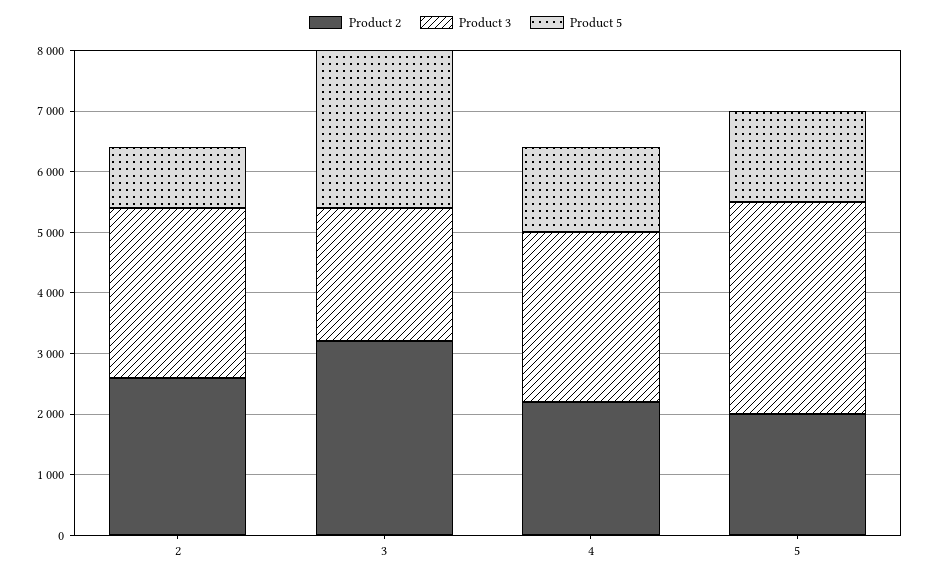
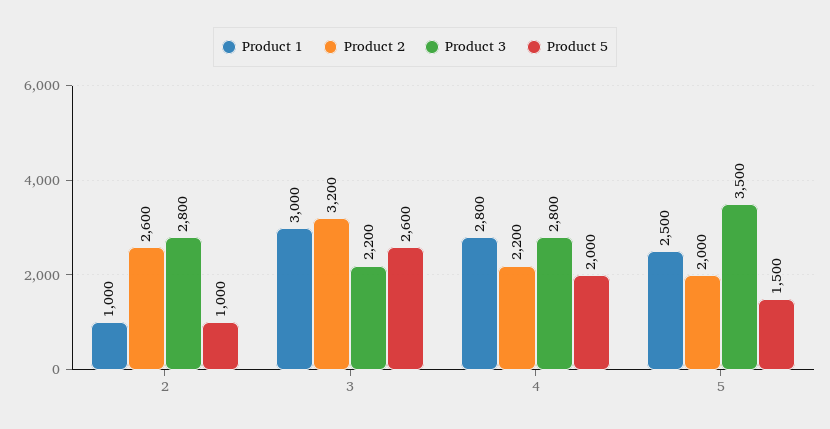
  {
    "Product 2": {
      "2": 2600,
      "3": 3200,
      "4": 2200,
      "5": 2000
    },
    "Product 3": {
      "2": 2800,
      "3": 2200,
      "4": 2800,
      "5": 3500
    },
    "Product 5": {
      "2": 1000,
      "3": 2600,
-     "4": 1400,
+     "4": 2000,
      "5": 1500
-   }
+   },
+   "Product 1": {
+     "2": 1000,
+     "3": 3000,
+     "4": 2800,
+     "5": 2500
+   }
  }

